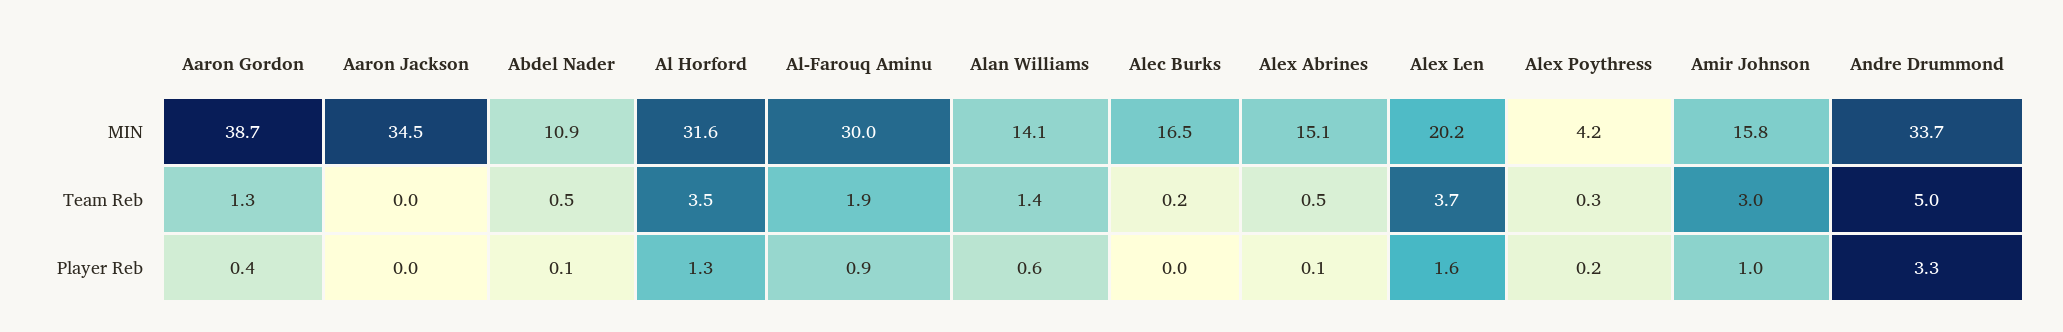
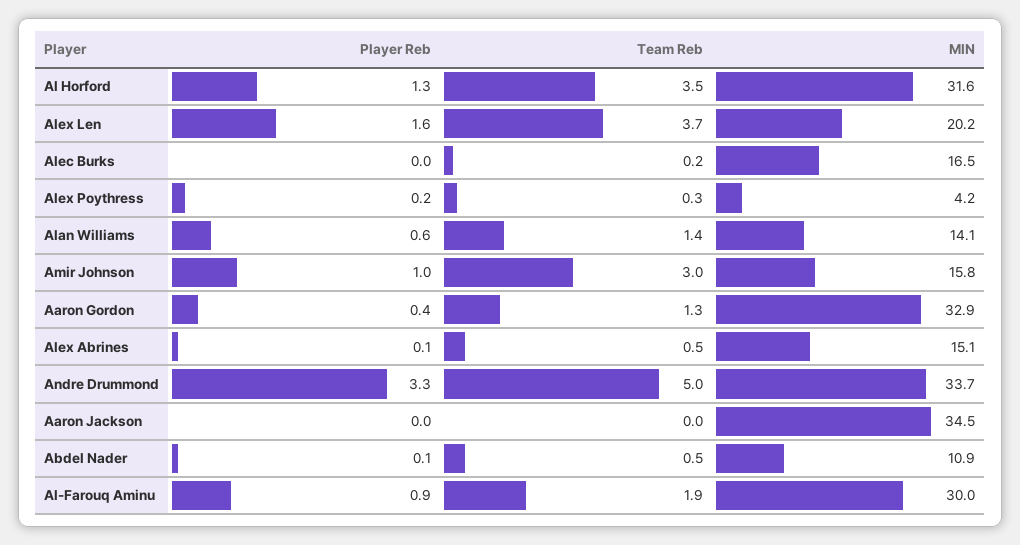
  {
    "Aaron Gordon": {
-     "MIN": 38.7,
+     "MIN": 32.9,
      "Team Reb": 1.3,
      "Player Reb": 0.4
    },
    "Aaron Jackson": {
      "MIN": 34.5,
      "Team Reb": 0,
      "Player Reb": 0
    },
    "Abdel Nader": {
      "MIN": 10.9,
      "Team Reb": 0.5,
      "Player Reb": 0.1
    },
    "Al Horford": {
      "MIN": 31.6,
      "Team Reb": 3.5,
      "Player Reb": 1.3
    },
    "Al-Farouq Aminu": {
      "MIN": 30,
      "Team Reb": 1.9,
      "Player Reb": 0.9
    },
    "Alan Williams": {
      "MIN": 14.1,
      "Team Reb": 1.4,
      "Player Reb": 0.6
    },
    "Alec Burks": {
      "MIN": 16.5,
      "Team Reb": 0.2,
      "Player Reb": 0
    },
    "Alex Abrines": {
      "MIN": 15.1,
      "Team Reb": 0.5,
      "Player Reb": 0.1
    },
    "Alex Len": {
      "MIN": 20.2,
      "Team Reb": 3.7,
      "Player Reb": 1.6
    },
    "Alex Poythress": {
      "MIN": 4.2,
      "Team Reb": 0.3,
      "Player Reb": 0.2
    },
    "Amir Johnson": {
      "MIN": 15.8,
      "Team Reb": 3,
      "Player Reb": 1
    },
    "Andre Drummond": {
      "MIN": 33.7,
      "Team Reb": 5,
      "Player Reb": 3.3
    }
  }

